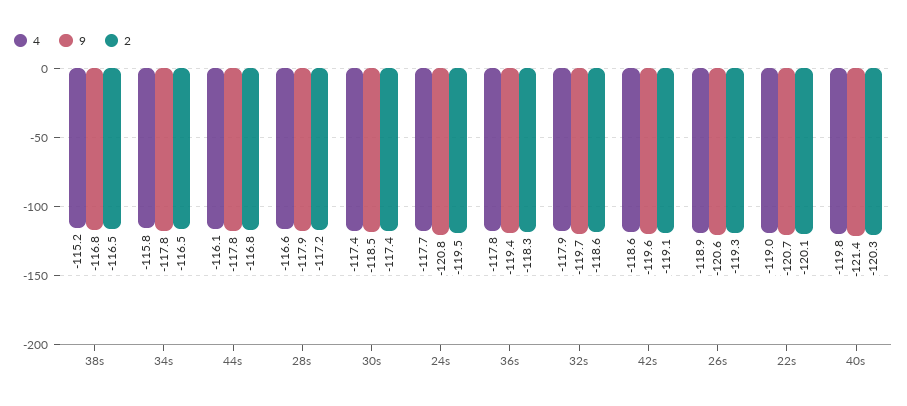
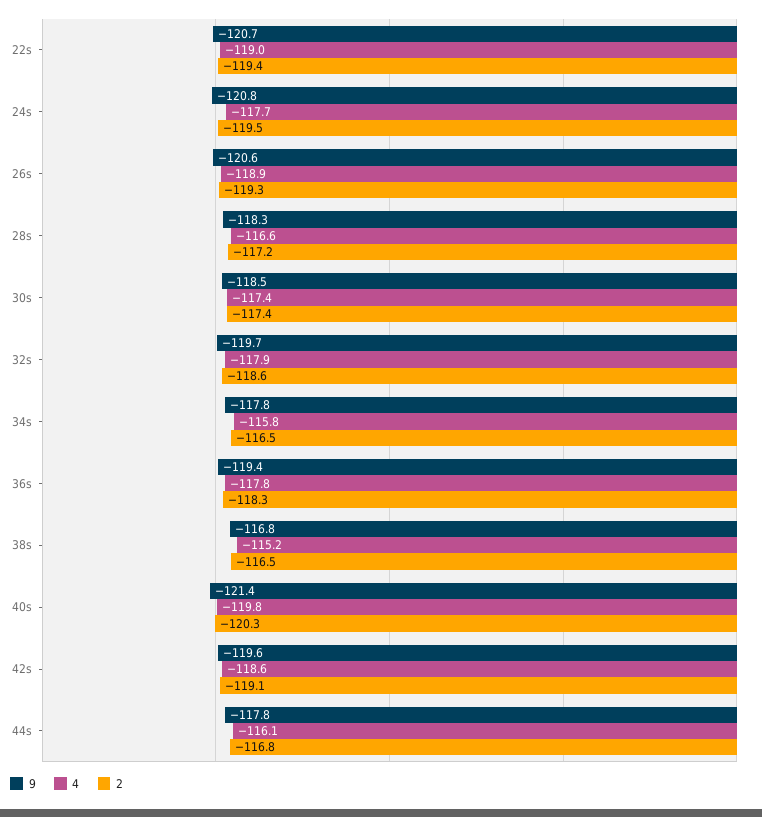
  {
    "4": {
      "38s": -115.2,
      "34s": -115.8,
      "44s": -116.1,
      "28s": -116.6,
      "30s": -117.4,
      "24s": -117.7,
      "36s": -117.8,
      "32s": -117.9,
      "42s": -118.6,
      "26s": -118.9,
      "22s": -119,
      "40s": -119.8
    },
    "9": {
      "38s": -116.8,
      "34s": -117.8,
      "44s": -117.8,
-     "28s": -117.9,
+     "28s": -118.3,
      "30s": -118.5,
      "24s": -120.8,
      "36s": -119.4,
      "32s": -119.7,
      "42s": -119.6,
      "26s": -120.6,
      "22s": -120.7,
      "40s": -121.4
    },
    "2": {
      "38s": -116.5,
      "34s": -116.5,
      "44s": -116.8,
      "28s": -117.2,
      "30s": -117.4,
      "24s": -119.5,
      "36s": -118.3,
      "32s": -118.6,
      "42s": -119.1,
      "26s": -119.3,
-     "22s": -120.1,
+     "22s": -119.4,
      "40s": -120.3
    }
  }

